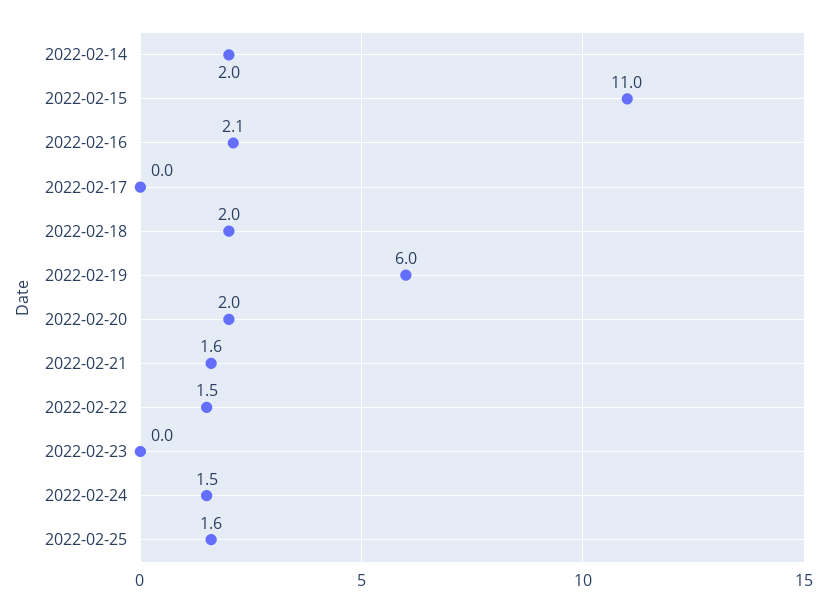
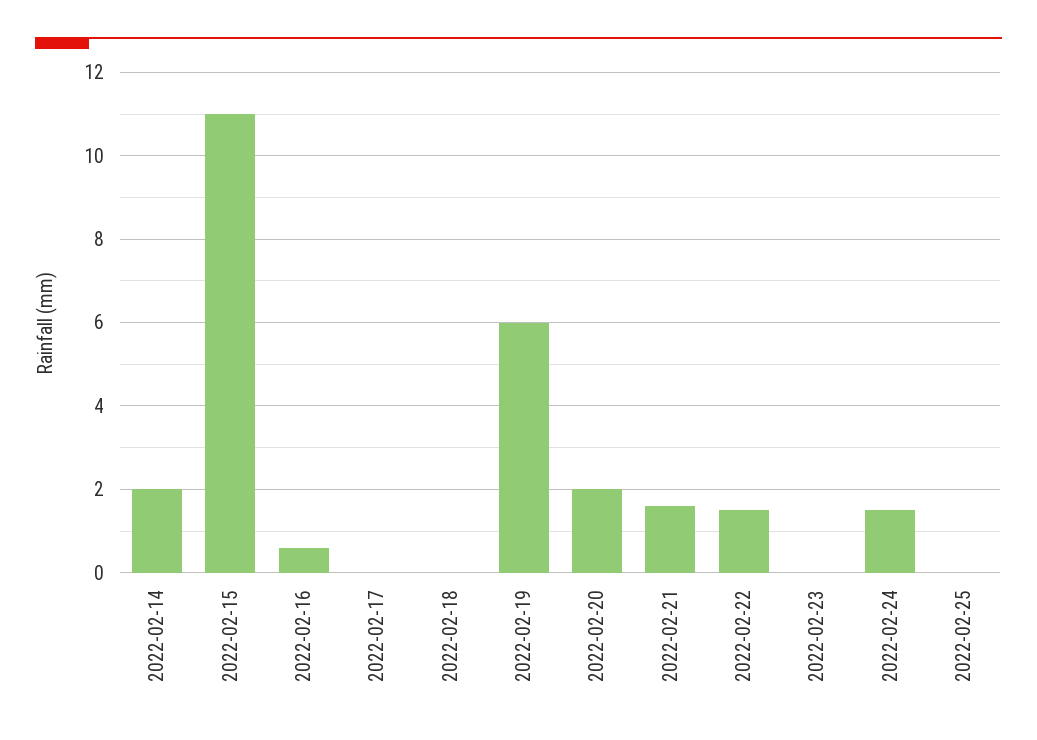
  {
    "2022-02-14": 2,
    "2022-02-15": 11,
-   "2022-02-16": 2.1,
+   "2022-02-16": 0.5,
    "2022-02-17": 0,
-   "2022-02-18": 2,
+   "2022-02-18": 0,
    "2022-02-19": 6,
    "2022-02-20": 2,
    "2022-02-21": 1.6,
    "2022-02-22": 1.5,
    "2022-02-23": 0,
    "2022-02-24": 1.5,
-   "2022-02-25": 1.6
+   "2022-02-25": 0
  }

